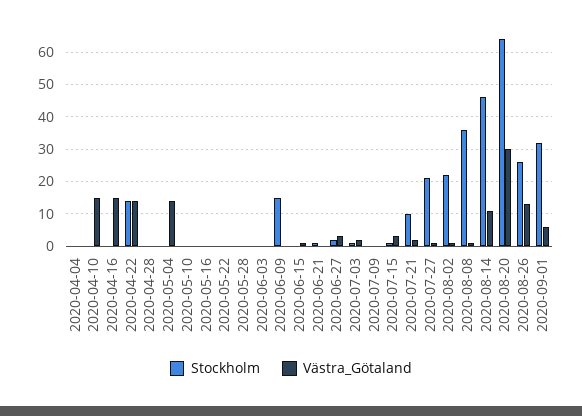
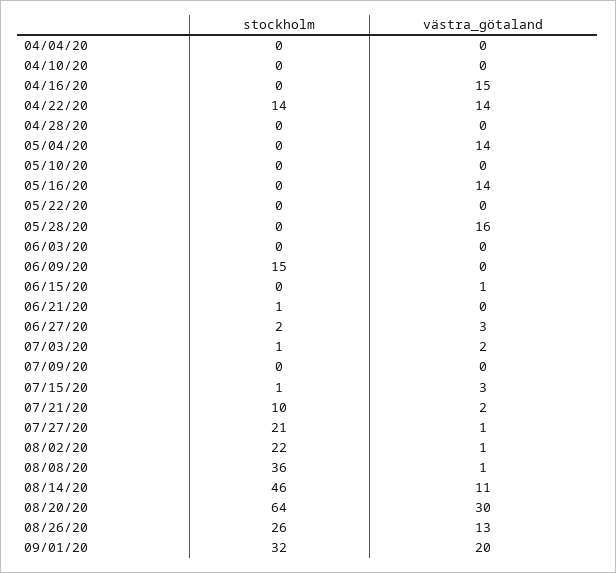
  {
    "Stockholm": {
      "2020-04-04": 0,
      "2020-04-10": 0,
      "2020-04-16": 0,
      "2020-04-22": 14,
      "2020-04-28": 0,
      "2020-05-04": 0,
      "2020-05-10": 0,
      "2020-05-16": 0,
      "2020-05-22": 0,
      "2020-05-28": 0,
      "2020-06-03": 0,
      "2020-06-09": 15,
      "2020-06-15": 0,
      "2020-06-21": 1,
      "2020-06-27": 2,
      "2020-07-03": 1,
      "2020-07-09": 0,
      "2020-07-15": 1,
      "2020-07-21": 10,
      "2020-07-27": 21,
      "2020-08-02": 22,
      "2020-08-08": 36,
      "2020-08-14": 46,
      "2020-08-20": 64,
      "2020-08-26": 26,
      "2020-09-01": 32
    },
    "Västra_Götaland": {
      "2020-04-04": 0,
-     "2020-04-10": 15,
+     "2020-04-10": 0,
      "2020-04-16": 15,
      "2020-04-22": 14,
      "2020-04-28": 0,
      "2020-05-04": 14,
      "2020-05-10": 0,
-     "2020-05-16": 0,
+     "2020-05-16": 14,
      "2020-05-22": 0,
-     "2020-05-28": 0,
+     "2020-05-28": 16,
      "2020-06-03": 0,
      "2020-06-09": 0,
      "2020-06-15": 1,
      "2020-06-21": 0,
      "2020-06-27": 3,
      "2020-07-03": 2,
      "2020-07-09": 0,
      "2020-07-15": 3,
      "2020-07-21": 2,
      "2020-07-27": 1,
      "2020-08-02": 1,
      "2020-08-08": 1,
      "2020-08-14": 11,
      "2020-08-20": 30,
      "2020-08-26": 13,
-     "2020-09-01": 5
+     "2020-09-01": 20
    }
  }

